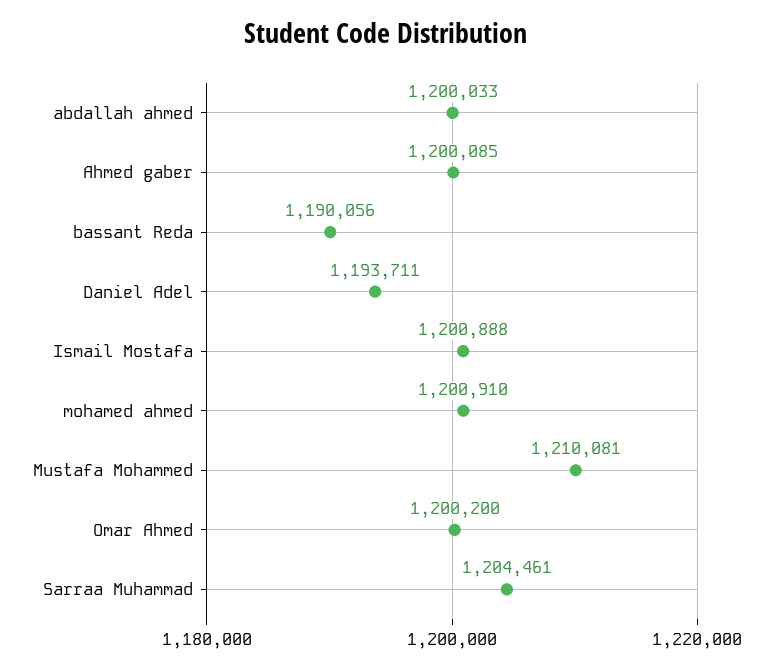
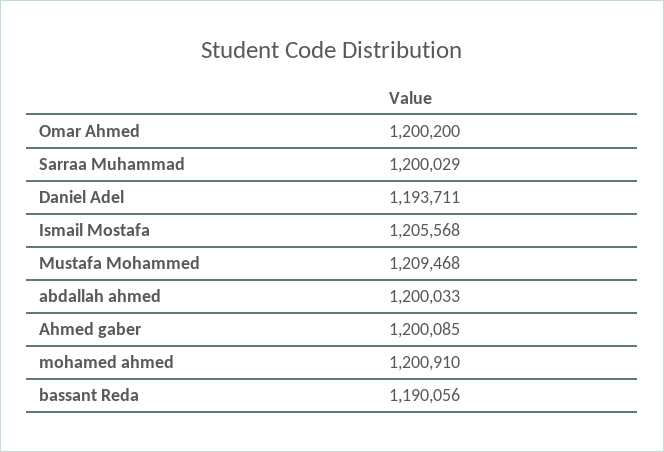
  {
    "abdallah ahmed": 1200033,
    "Ahmed gaber": 1200085,
    "bassant Reda": 1190056,
    "Daniel Adel": 1193711,
-   "Ismail Mostafa": 1200888,
+   "Ismail Mostafa": 1205568,
    "mohamed ahmed": 1200910,
-   "Mustafa Mohammed": 1210081,
+   "Mustafa Mohammed": 1209468,
    "Omar Ahmed": 1200200,
-   "Sarraa Muhammad": 1204461
+   "Sarraa Muhammad": 1200029
  }

